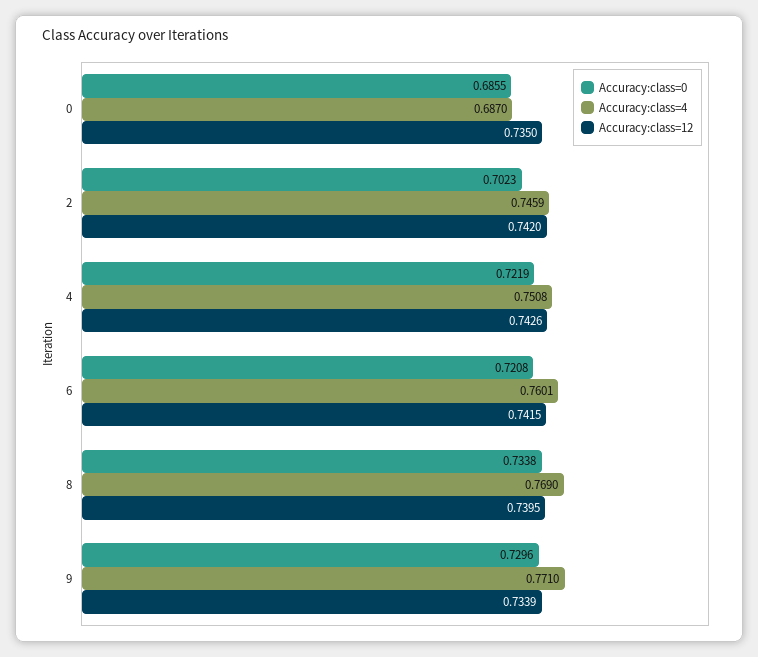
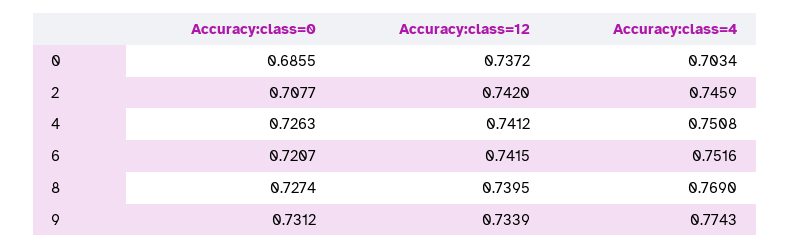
  {
    "Accuracy:class=0": {
      "0": 0.6855,
-     "2": 0.7023,
+     "2": 0.7077,
-     "4": 0.7219,
+     "4": 0.7263,
-     "6": 0.7208,
+     "6": 0.7207,
-     "8": 0.7338,
+     "8": 0.7274,
-     "9": 0.7296
+     "9": 0.7312
    },
    "Accuracy:class=4": {
-     "0": 0.687,
+     "0": 0.7034,
      "2": 0.7459,
      "4": 0.7508,
-     "6": 0.7601,
+     "6": 0.7516,
      "8": 0.769,
-     "9": 0.771
+     "9": 0.7743
    },
    "Accuracy:class=12": {
-     "0": 0.735,
+     "0": 0.7372,
      "2": 0.742,
-     "4": 0.7426,
+     "4": 0.7412,
      "6": 0.7415,
      "8": 0.7395,
      "9": 0.7339
    }
  }

